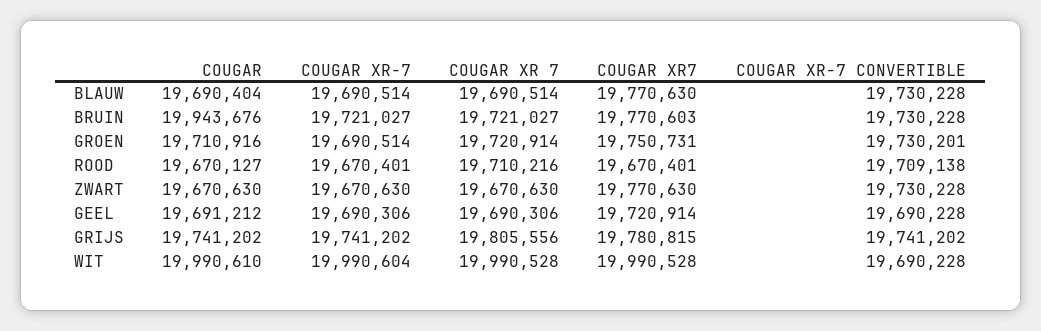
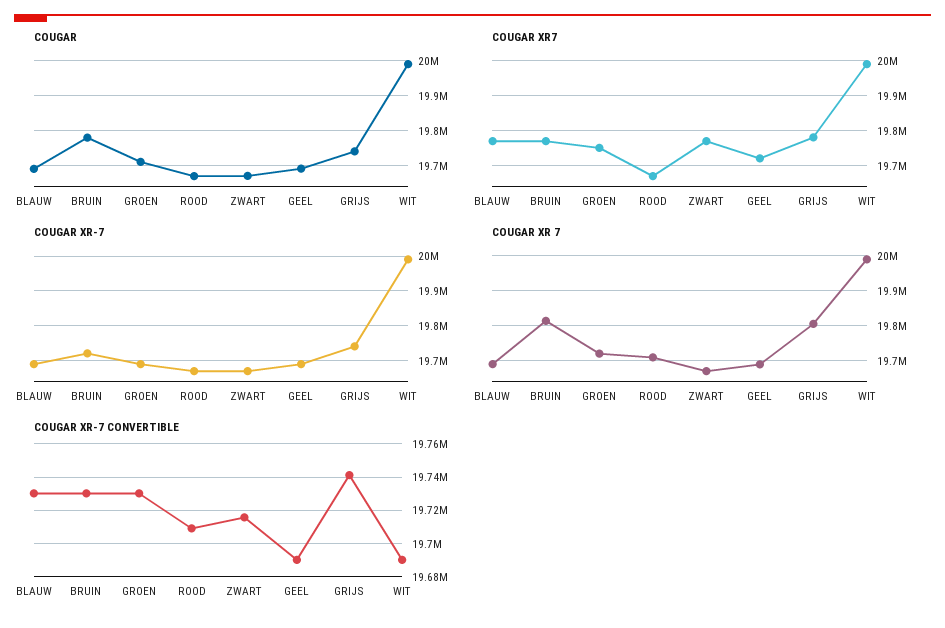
  {
    "COUGAR": {
      "BLAUW": 19690404,
-     "BRUIN": 19943676,
+     "BRUIN": 19780000,
      "GROEN": 19710916,
      "ROOD": 19670127,
      "ZWART": 19670630,
      "GEEL": 19691212,
      "GRIJS": 19741202,
      "WIT": 19990610
    },
    "COUGAR XR-7": {
      "BLAUW": 19690514,
      "BRUIN": 19721027,
      "GROEN": 19690514,
      "ROOD": 19670401,
      "ZWART": 19670630,
      "GEEL": 19690306,
      "GRIJS": 19741202,
      "WIT": 19990604
    },
    "COUGAR XR 7": {
      "BLAUW": 19690514,
-     "BRUIN": 19721027,
+     "BRUIN": 19820000,
      "GROEN": 19720914,
      "ROOD": 19710216,
      "ZWART": 19670630,
      "GEEL": 19690306,
      "GRIJS": 19805556,
      "WIT": 19990528
    },
    "COUGAR XR7": {
      "BLAUW": 19770630,
      "BRUIN": 19770603,
      "GROEN": 19750731,
      "ROOD": 19670401,
      "ZWART": 19770630,
      "GEEL": 19720914,
      "GRIJS": 19780815,
      "WIT": 19990528
    },
    "COUGAR XR-7 CONVERTIBLE": {
      "BLAUW": 19730228,
      "BRUIN": 19730228,
      "GROEN": 19730201,
      "ROOD": 19709138,
-     "ZWART": 19730228,
+     "ZWART": 19715000,
      "GEEL": 19690228,
      "GRIJS": 19741202,
      "WIT": 19690228
    }
  }

